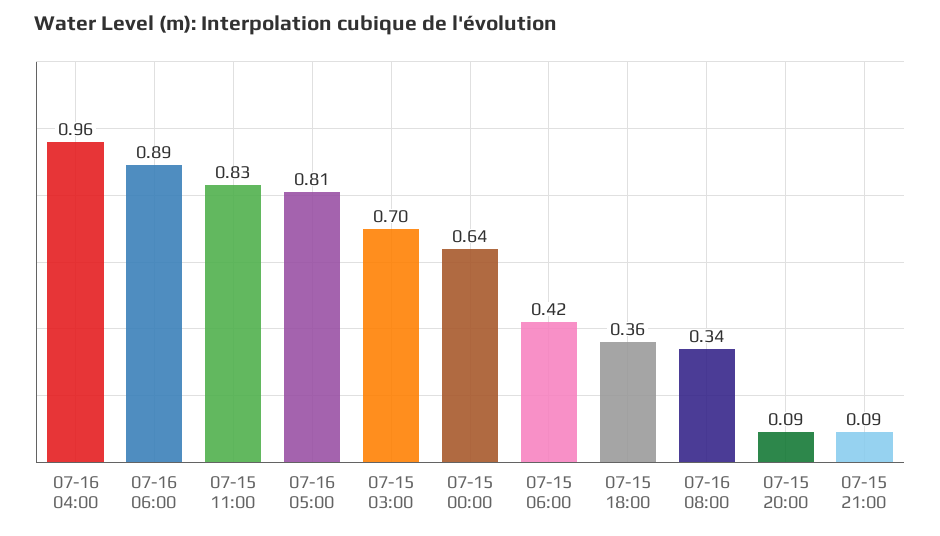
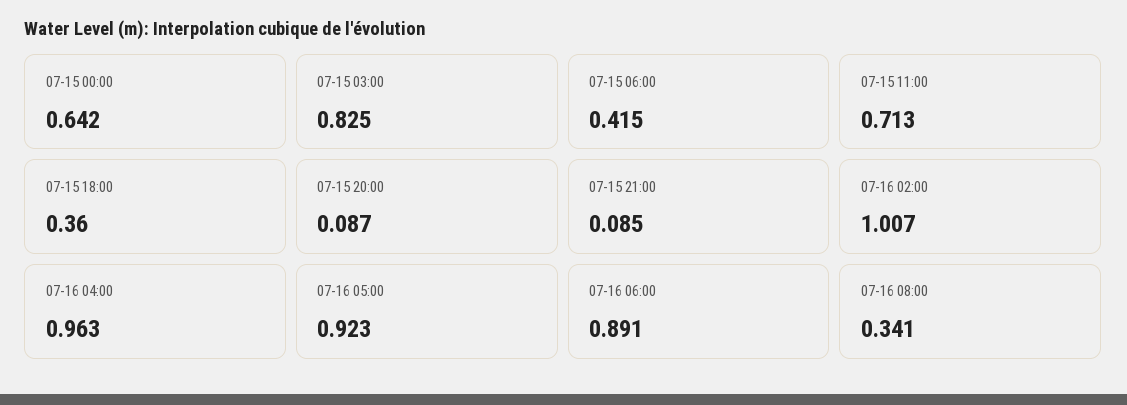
  {
    "07-16 04:00": 0.963,
    "07-16 06:00": 0.891,
-   "07-15 11:00": 0.83,
+   "07-15 11:00": 0.713,
-   "07-16 05:00": 0.81,
+   "07-16 05:00": 0.923,
-   "07-15 03:00": 0.7,
+   "07-15 03:00": 0.825,
    "07-15 00:00": 0.642,
    "07-15 06:00": 0.415,
    "07-15 18:00": 0.36,
    "07-16 08:00": 0.341,
    "07-15 20:00": 0.087,
-   "07-15 21:00": 0.085
+   "07-15 21:00": 0.085,
+   "07-16 02:00": 1.007
  }

